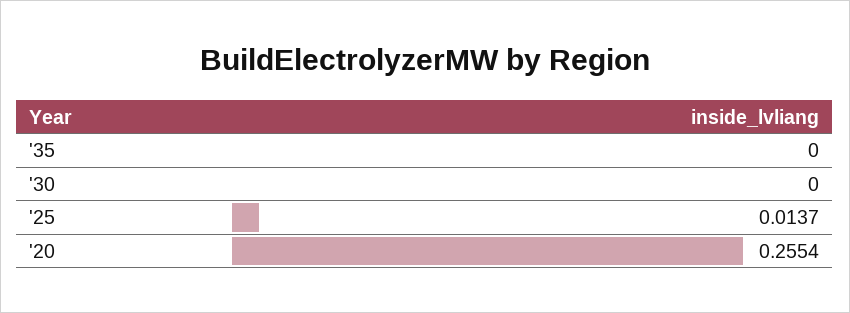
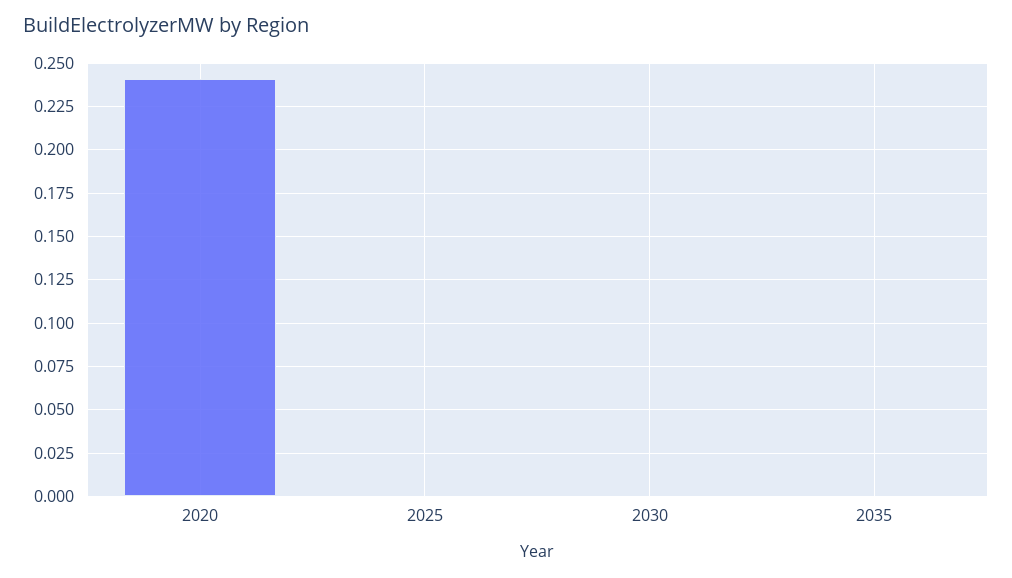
  {
    "'35": 0,
    "'30": 0,
-   "'25": 0.0137,
+   "'25": 0,
-   "'20": 0.2554
+   "'20": 0.24
  }

